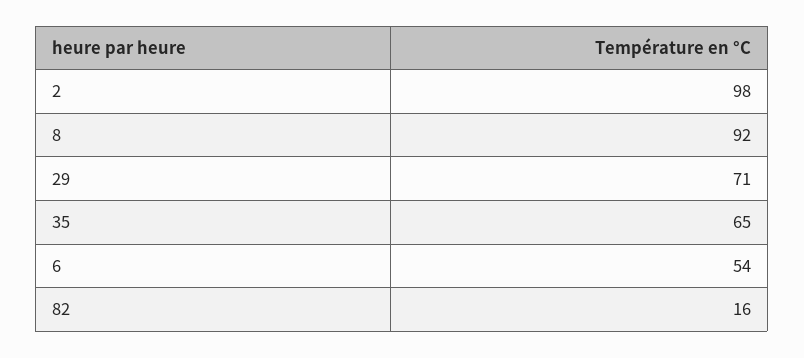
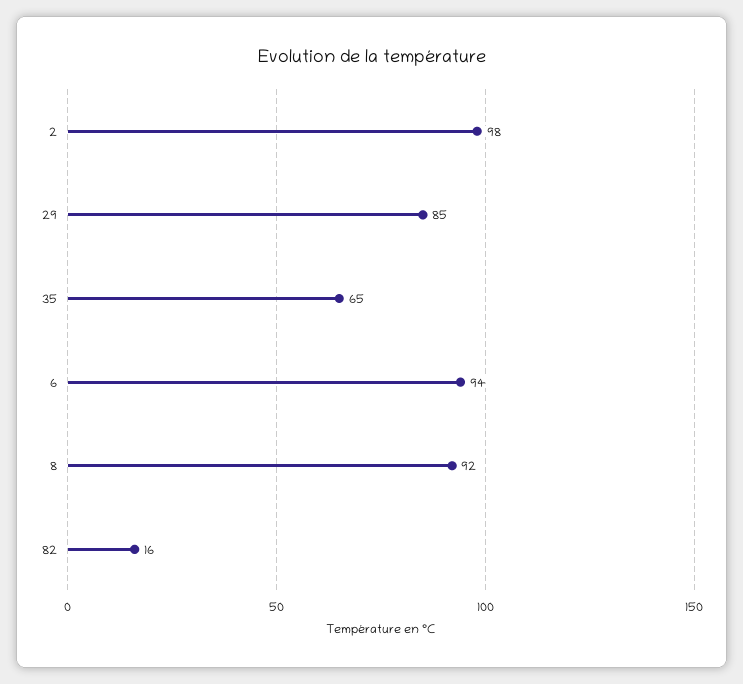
  {
    "2": 98,
    "8": 92,
-   "29": 71,
+   "29": 85,
    "35": 65,
-   "6": 54,
+   "6": 94,
    "82": 16
  }

